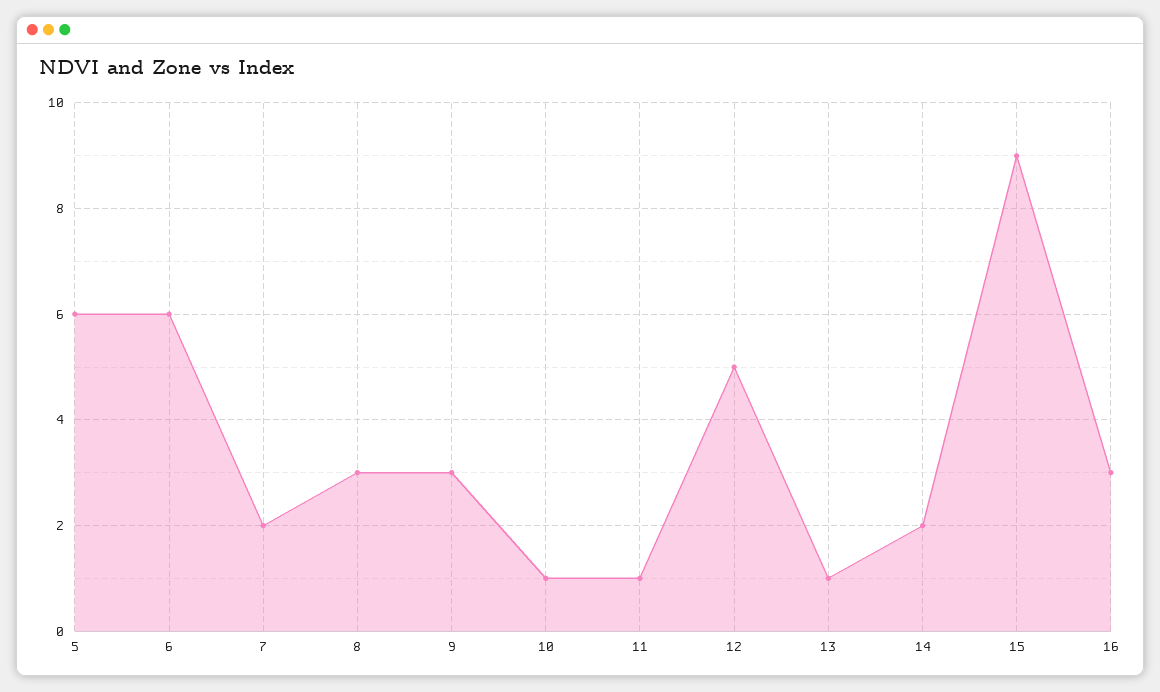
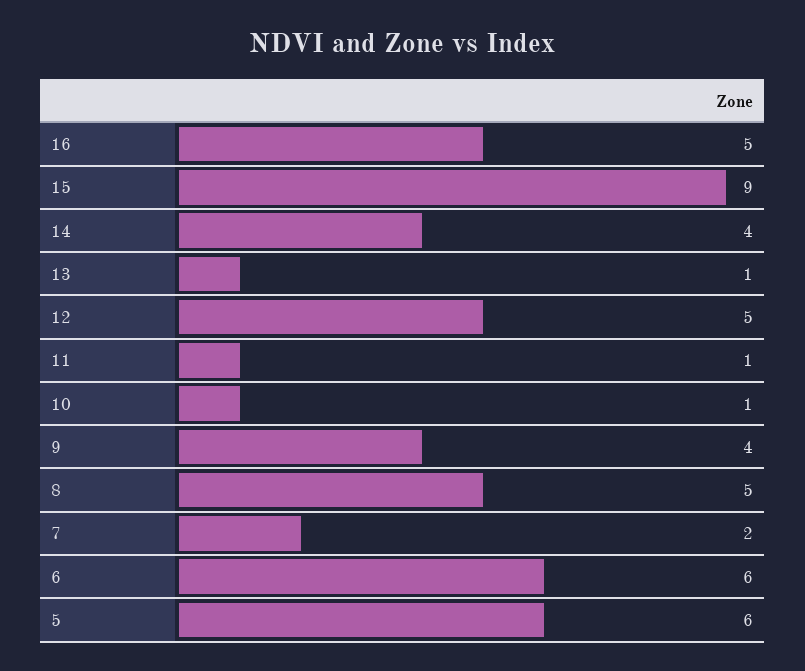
  {
    "5": 6,
    "6": 6,
    "7": 2,
-   "8": 3,
+   "8": 5,
-   "9": 3,
+   "9": 4,
    "10": 1,
    "11": 1,
    "12": 5,
    "13": 1,
-   "14": 2,
+   "14": 4,
    "15": 9,
-   "16": 3
+   "16": 5
  }

